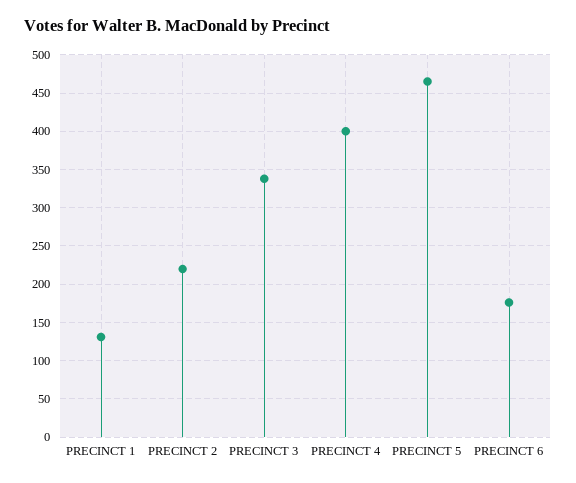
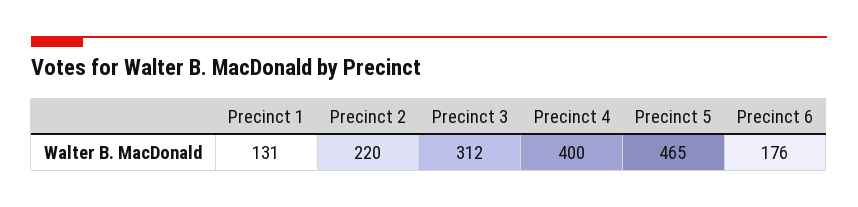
  {
    "PRECINCT 1": 131,
    "PRECINCT 2": 220,
-   "PRECINCT 3": 340,
+   "PRECINCT 3": 312,
    "PRECINCT 4": 400,
    "PRECINCT 5": 465,
    "PRECINCT 6": 176
  }

